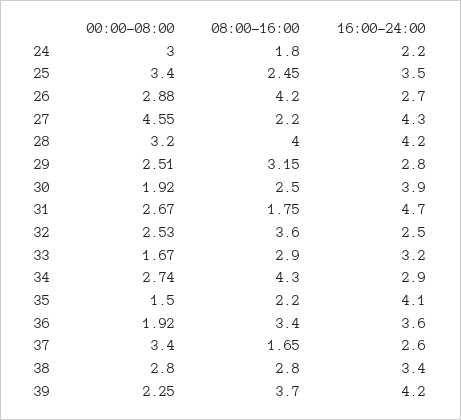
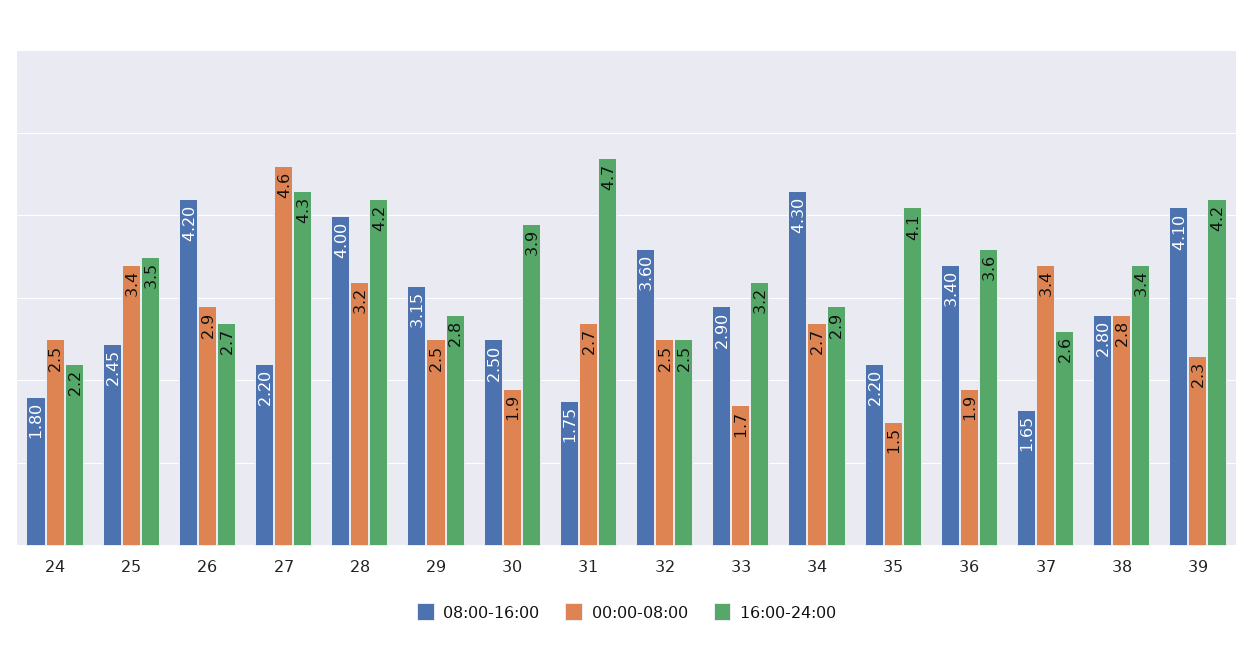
  {
    "00:00-08:00": {
-     "24": 3,
+     "24": 2.5,
      "25": 3.4,
      "26": 2.88,
      "27": 4.55,
      "28": 3.2,
      "29": 2.51,
      "30": 1.92,
      "31": 2.67,
      "32": 2.53,
      "33": 1.67,
      "34": 2.74,
      "35": 1.5,
      "36": 1.92,
      "37": 3.4,
      "38": 2.8,
      "39": 2.25
    },
    "08:00-16:00": {
      "24": 1.8,
      "25": 2.45,
      "26": 4.2,
      "27": 2.2,
      "28": 4,
      "29": 3.15,
      "30": 2.5,
      "31": 1.75,
      "32": 3.6,
      "33": 2.9,
      "34": 4.3,
      "35": 2.2,
      "36": 3.4,
      "37": 1.65,
      "38": 2.8,
-     "39": 3.7
+     "39": 4.1
    },
    "16:00-24:00": {
      "24": 2.2,
      "25": 3.5,
      "26": 2.7,
      "27": 4.3,
      "28": 4.2,
      "29": 2.8,
      "30": 3.9,
      "31": 4.7,
      "32": 2.5,
      "33": 3.2,
      "34": 2.9,
      "35": 4.1,
      "36": 3.6,
      "37": 2.6,
      "38": 3.4,
      "39": 4.2
    }
  }

